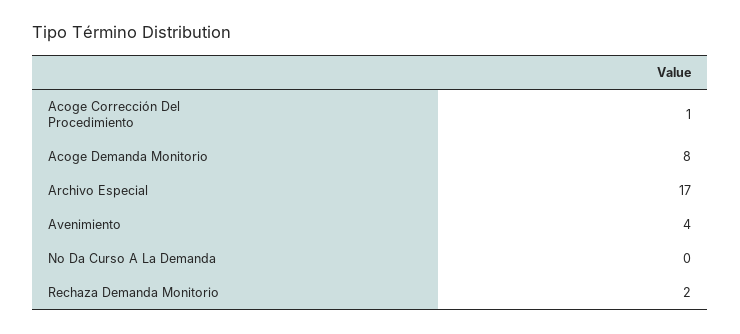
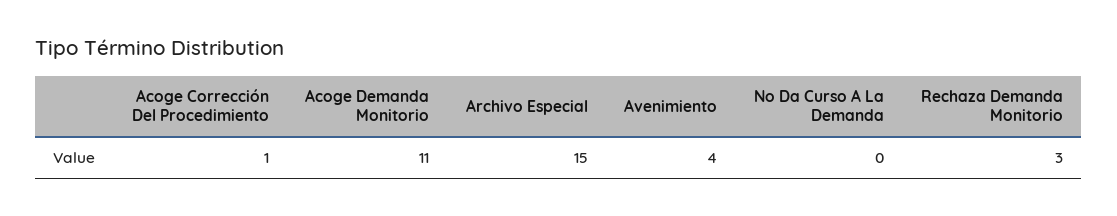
  {
    "Acoge Corrección Del Procedimiento": 1,
-   "Acoge Demanda Monitorio": 8,
+   "Acoge Demanda Monitorio": 11,
-   "Archivo Especial": 17,
+   "Archivo Especial": 15,
    "Avenimiento": 4,
    "No Da Curso A La Demanda": 0,
-   "Rechaza Demanda Monitorio": 2
+   "Rechaza Demanda Monitorio": 3
  }

